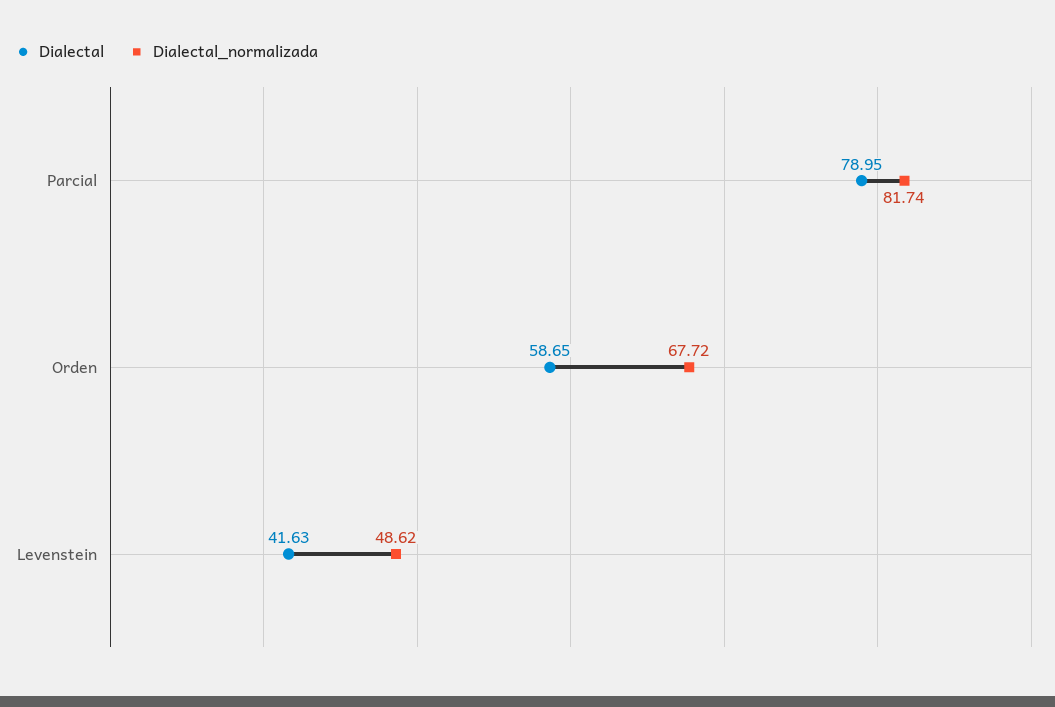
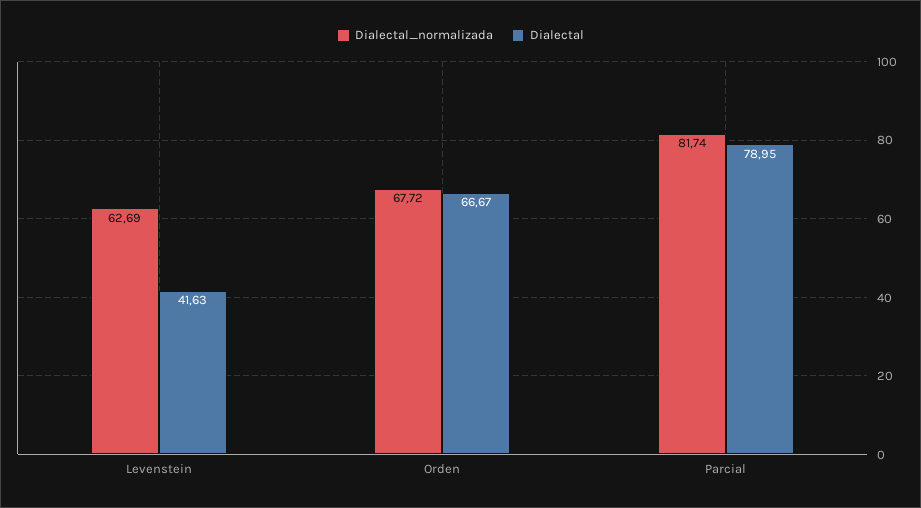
  {
    "Dialectal": {
      "Parcial": 78.95,
-     "Orden": 58.65,
+     "Orden": 66.67,
      "Levenstein": 41.63
    },
    "Dialectal_normalizada": {
      "Parcial": 81.74,
      "Orden": 67.72,
-     "Levenstein": 48.62
+     "Levenstein": 62.69
    }
  }

